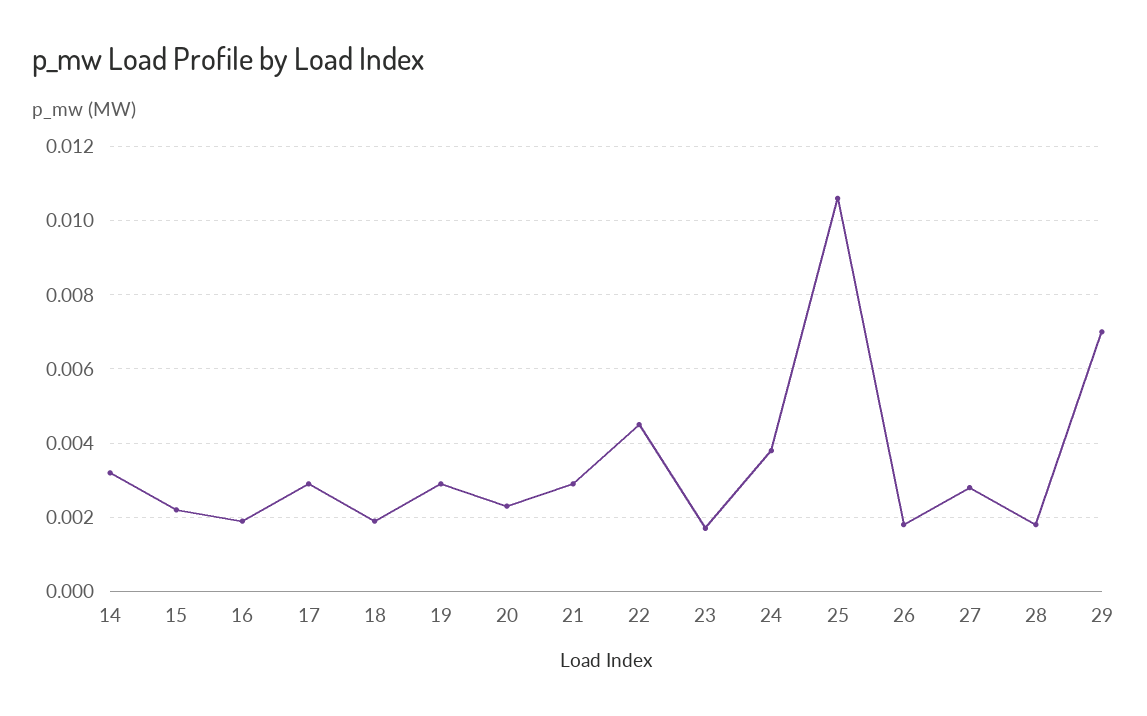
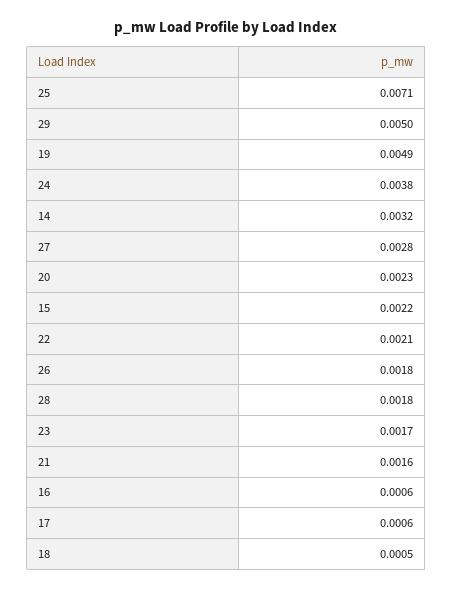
  {
    "14": 0.0032,
    "15": 0.0022,
-   "16": 0.002,
+   "16": 0.0006,
-   "17": 0.003,
+   "17": 0.0006,
-   "18": 0.002,
+   "18": 0.0005,
-   "19": 0.003,
+   "19": 0.0049,
    "20": 0.0023,
-   "21": 0.003,
+   "21": 0.0016,
-   "22": 0.0045,
+   "22": 0.0021,
    "23": 0.0017,
    "24": 0.0038,
-   "25": 0.0105,
+   "25": 0.0071,
    "26": 0.0018,
    "27": 0.0028,
    "28": 0.0018,
-   "29": 0.007
+   "29": 0.005
  }

